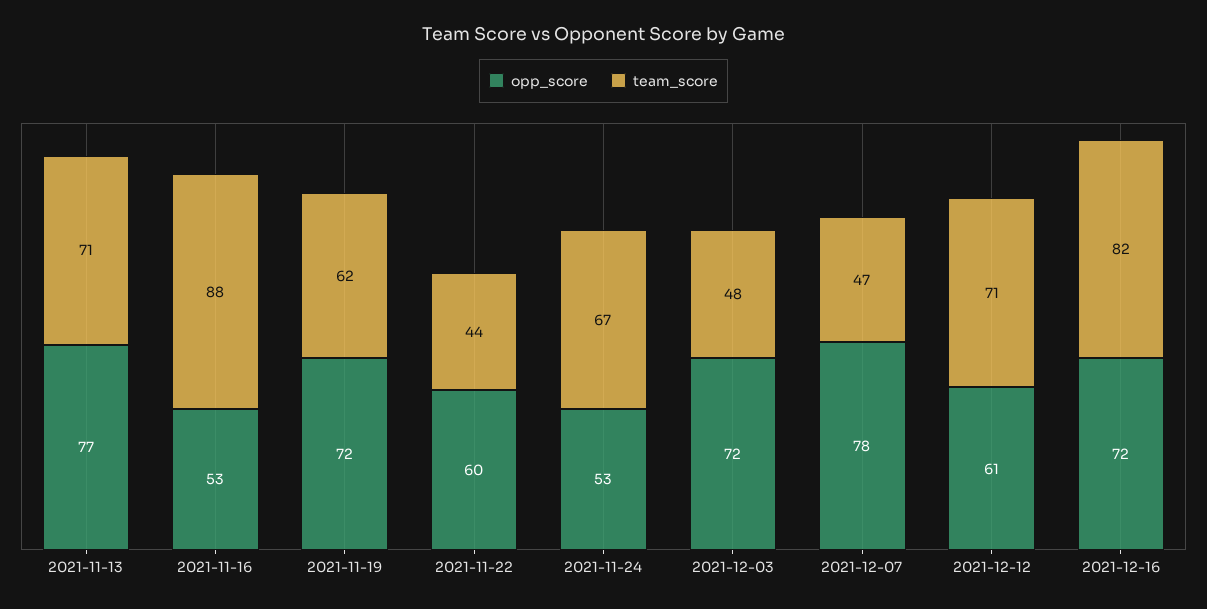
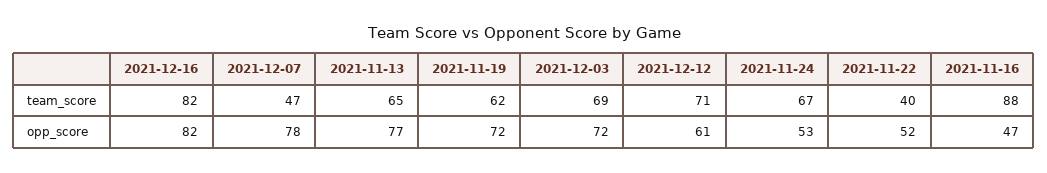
  {
    "opp_score": {
      "2021-11-13": 77,
-     "2021-11-16": 53,
+     "2021-11-16": 47,
      "2021-11-19": 72,
-     "2021-11-22": 60,
+     "2021-11-22": 52,
      "2021-11-24": 53,
      "2021-12-03": 72,
      "2021-12-07": 78,
      "2021-12-12": 61,
-     "2021-12-16": 72
+     "2021-12-16": 82
    },
    "team_score": {
-     "2021-11-13": 71,
+     "2021-11-13": 65,
      "2021-11-16": 88,
      "2021-11-19": 62,
-     "2021-11-22": 44,
+     "2021-11-22": 40,
      "2021-11-24": 67,
-     "2021-12-03": 48,
+     "2021-12-03": 69,
      "2021-12-07": 47,
      "2021-12-12": 71,
      "2021-12-16": 82
    }
  }

